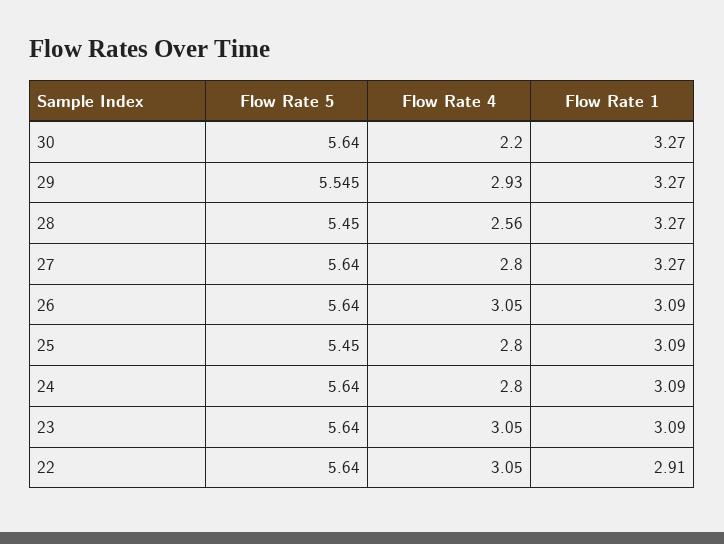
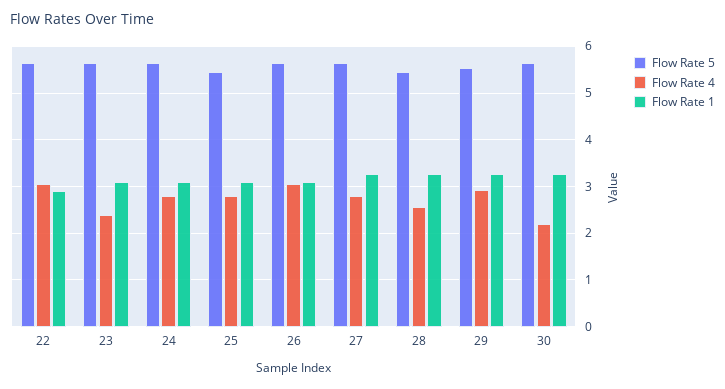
  {
    "Flow Rate 5": {
      "30": 5.64,
      "29": 5.545,
      "28": 5.45,
      "27": 5.64,
      "26": 5.64,
      "25": 5.45,
      "24": 5.64,
      "23": 5.64,
      "22": 5.64
    },
    "Flow Rate 4": {
      "30": 2.2,
      "29": 2.93,
      "28": 2.56,
      "27": 2.8,
      "26": 3.05,
      "25": 2.8,
      "24": 2.8,
-     "23": 3.05,
+     "23": 2.4,
      "22": 3.05
    },
    "Flow Rate 1": {
      "30": 3.27,
      "29": 3.27,
      "28": 3.27,
      "27": 3.27,
      "26": 3.09,
      "25": 3.09,
      "24": 3.09,
      "23": 3.09,
      "22": 2.91
    }
  }

